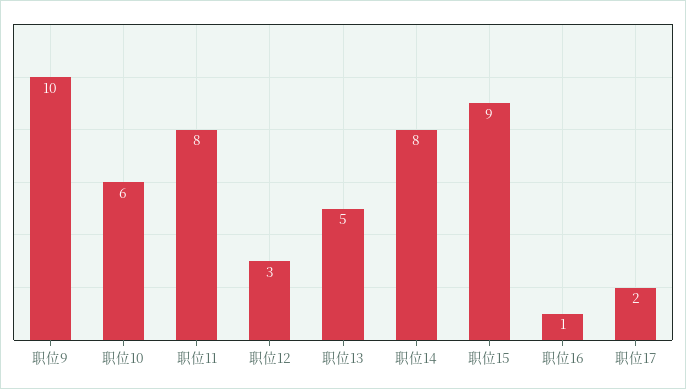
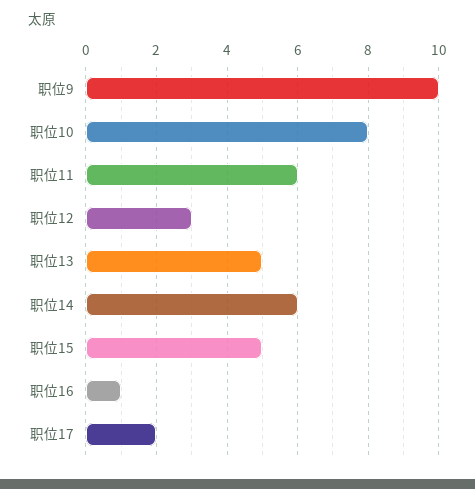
  {
    "职位9": 10,
-   "职位10": 6,
+   "职位10": 8,
-   "职位11": 8,
+   "职位11": 6,
    "职位12": 3,
    "职位13": 5,
-   "职位14": 8,
+   "职位14": 6,
-   "职位15": 9,
+   "职位15": 5,
    "职位16": 1,
    "职位17": 2
  }

